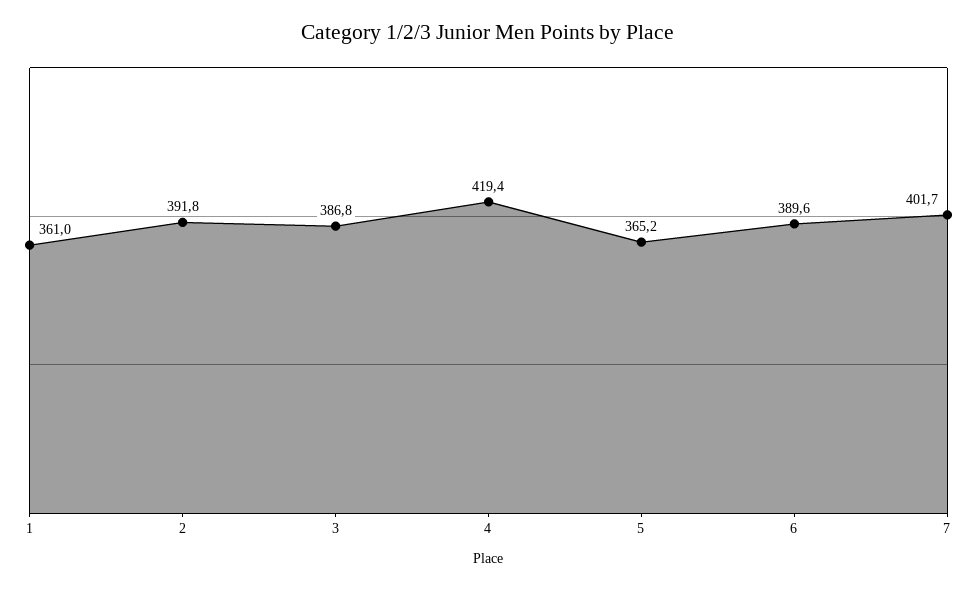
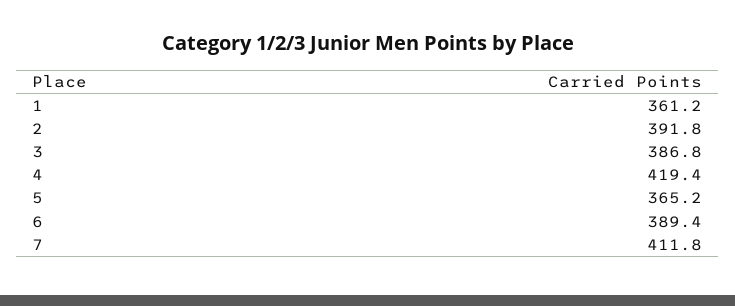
  {
-   "1": 361,
+   "1": 361.2,
    "2": 391.8,
    "3": 386.8,
    "4": 419.4,
    "5": 365.2,
-   "6": 389.6,
+   "6": 389.4,
-   "7": 401.7
+   "7": 411.8
  }

